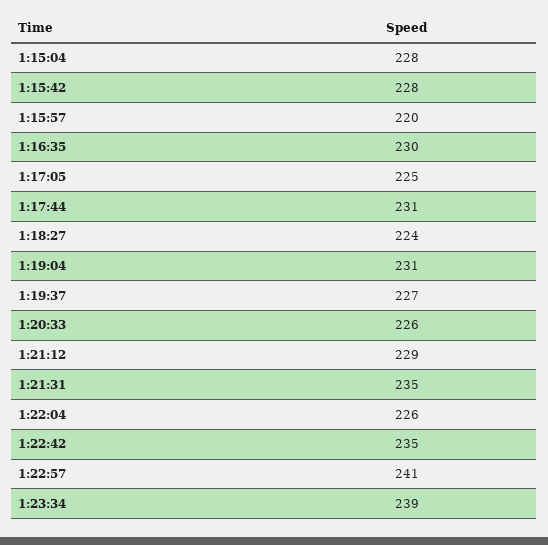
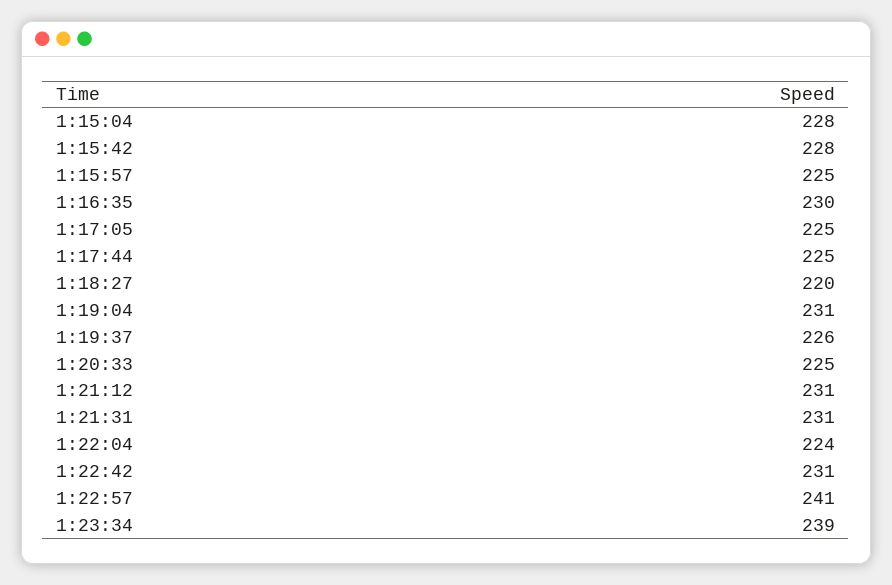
  {
    "1:15:04": 228,
    "1:15:42": 228,
-   "1:15:57": 220,
+   "1:15:57": 225,
    "1:16:35": 230,
    "1:17:05": 225,
-   "1:17:44": 231,
+   "1:17:44": 225,
-   "1:18:27": 224,
+   "1:18:27": 220,
    "1:19:04": 231,
-   "1:19:37": 227,
+   "1:19:37": 226,
-   "1:20:33": 226,
+   "1:20:33": 225,
-   "1:21:12": 229,
+   "1:21:12": 231,
-   "1:21:31": 235,
+   "1:21:31": 231,
-   "1:22:04": 226,
+   "1:22:04": 224,
-   "1:22:42": 235,
+   "1:22:42": 231,
    "1:22:57": 241,
    "1:23:34": 239
  }

